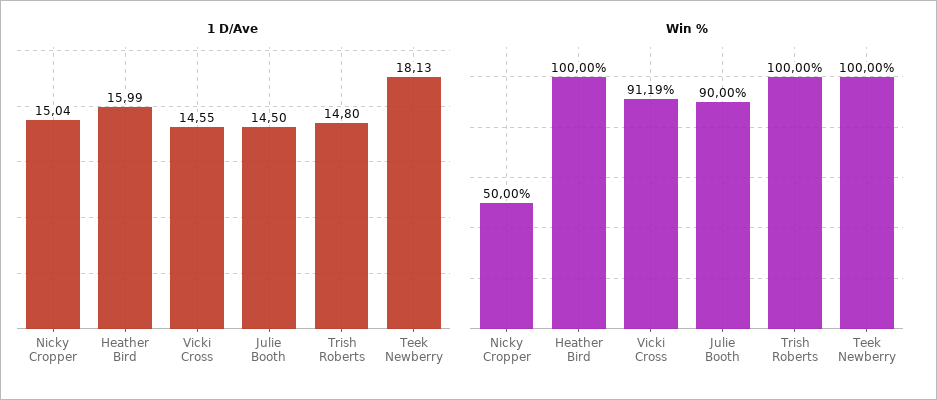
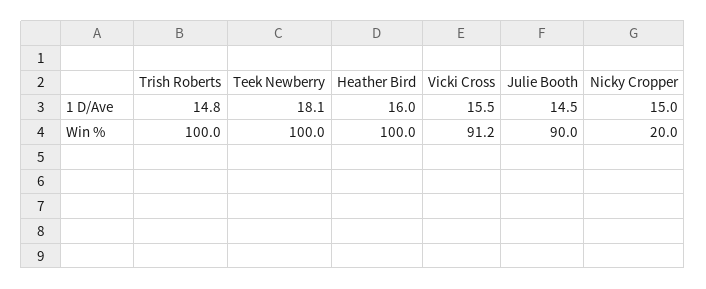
  {
    "1 D/Ave": {
      "Nicky Cropper": 15.04,
      "Heather Bird": 15.99,
-     "Vicki Cross": 14.55,
+     "Vicki Cross": 15.5,
      "Julie Booth": 14.5,
      "Trish Roberts": 14.8,
      "Teek Newberry": 18.13
    },
    "Win %": {
-     "Nicky Cropper": 50,
+     "Nicky Cropper": 20,
      "Heather Bird": 100,
      "Vicki Cross": 91.19,
      "Julie Booth": 90,
      "Trish Roberts": 100,
      "Teek Newberry": 100
    }
  }

